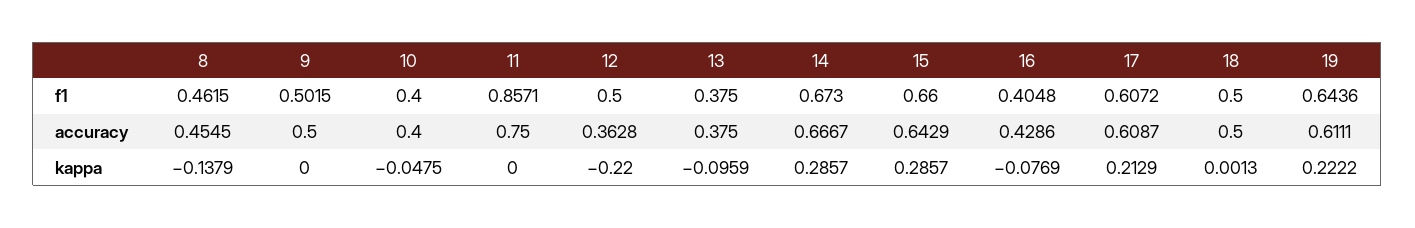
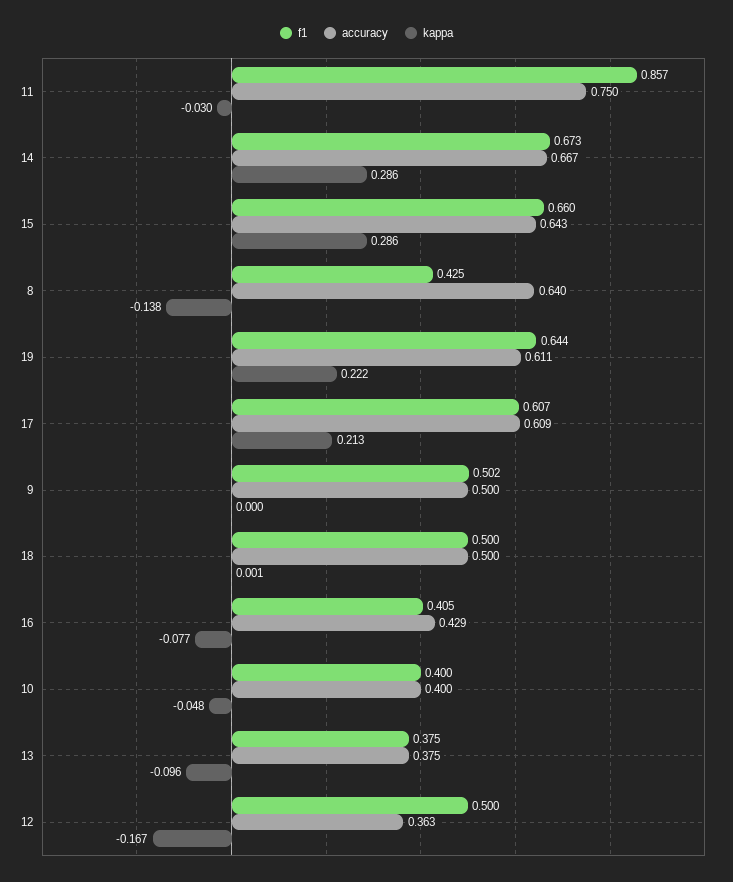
  {
    "f1": {
-     "8": 0.4615,
+     "8": 0.425,
      "9": 0.5015,
      "10": 0.4,
      "11": 0.8571,
      "12": 0.5,
      "13": 0.375,
      "14": 0.673,
      "15": 0.66,
      "16": 0.4048,
      "17": 0.6072,
      "18": 0.5,
      "19": 0.6436
    },
    "accuracy": {
-     "8": 0.4545,
+     "8": 0.64,
      "9": 0.5,
      "10": 0.4,
      "11": 0.75,
      "12": 0.3628,
      "13": 0.375,
      "14": 0.6667,
      "15": 0.6429,
      "16": 0.4286,
      "17": 0.6087,
      "18": 0.5,
      "19": 0.6111
    },
    "kappa": {
      "8": -0.1379,
      "9": 0,
      "10": -0.0475,
-     "11": 0,
+     "11": -0.03,
-     "12": -0.22,
+     "12": -0.167,
      "13": -0.0959,
      "14": 0.2857,
      "15": 0.2857,
      "16": -0.0769,
      "17": 0.2129,
      "18": 0.0013,
      "19": 0.2222
    }
  }

